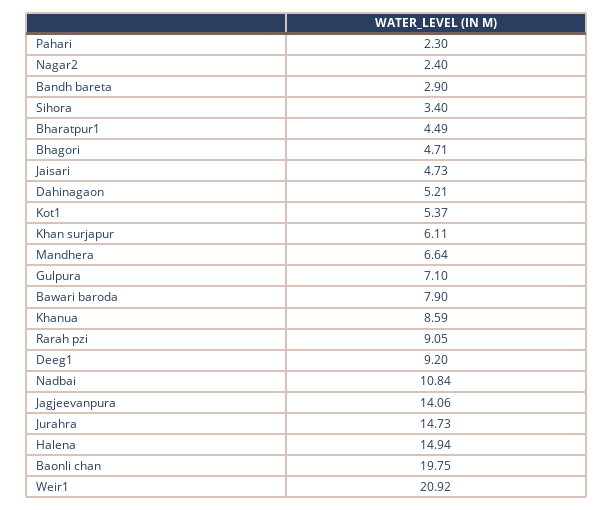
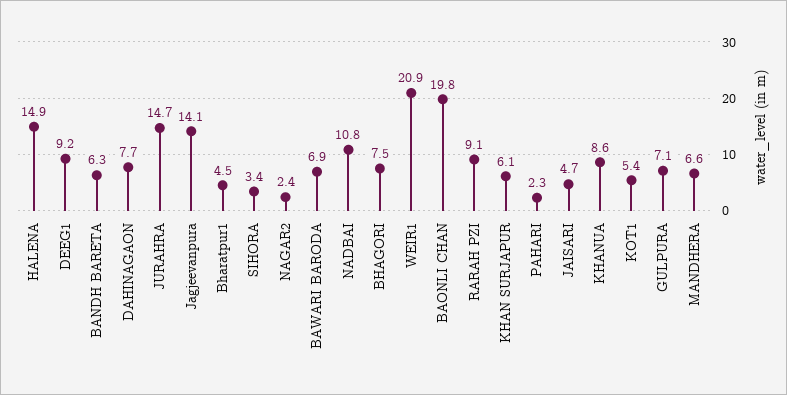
  {
    "Pahari": 2.3,
    "Nagar2": 2.4,
-   "Bandh bareta": 2.9,
+   "Bandh bareta": 6.3,
    "Sihora": 3.4,
    "Bharatpur1": 4.49,
-   "Bhagori": 4.71,
+   "Bhagori": 7.5,
    "Jaisari": 4.73,
-   "Dahinagaon": 5.21,
+   "Dahinagaon": 7.7,
    "Kot1": 5.37,
    "Khan surjapur": 6.11,
    "Mandhera": 6.64,
    "Gulpura": 7.1,
-   "Bawari baroda": 7.9,
+   "Bawari baroda": 6.9,
    "Khanua": 8.59,
    "Rarah pzi": 9.05,
    "Deeg1": 9.2,
    "Nadbai": 10.84,
    "Jagjeevanpura": 14.06,
    "Jurahra": 14.73,
    "Halena": 14.94,
    "Baonli chan": 19.75,
    "Weir1": 20.92
  }

